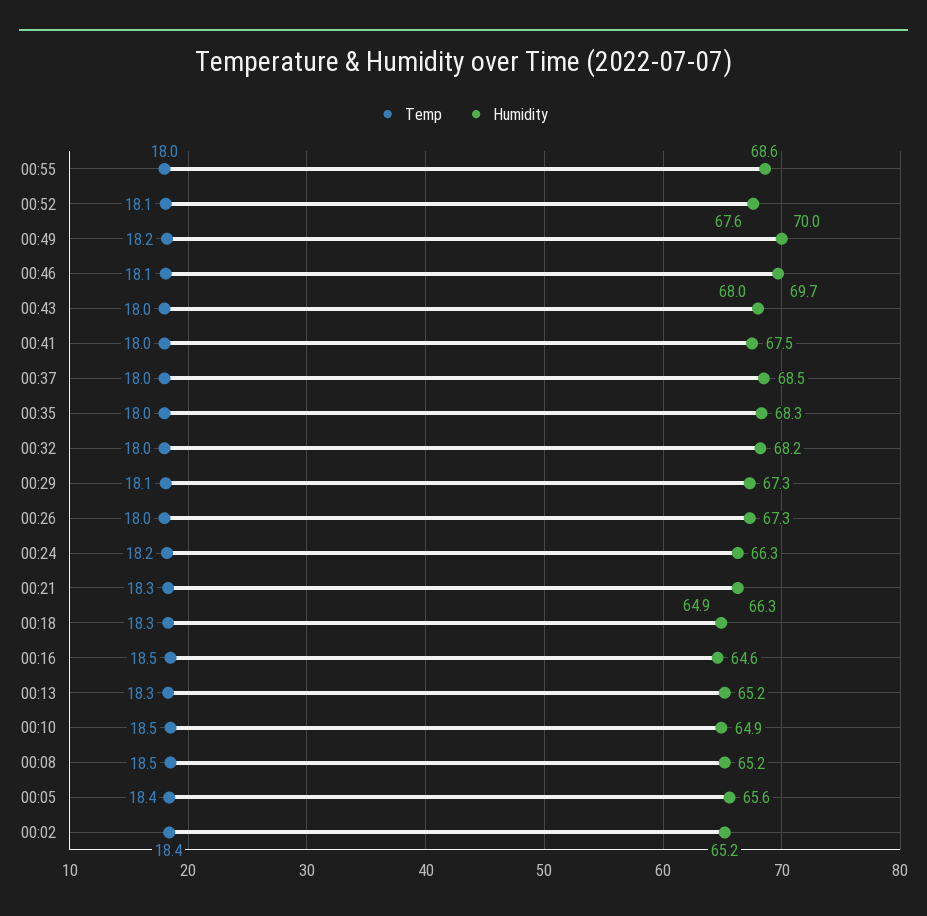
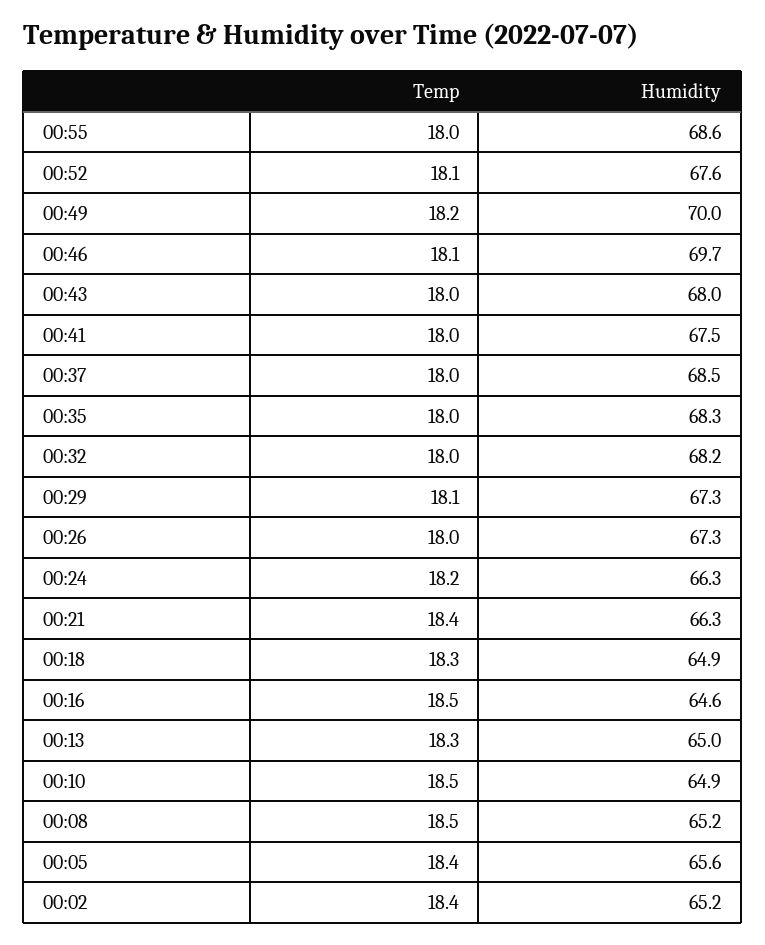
  {
    "Temp": {
      "00:55": 18,
      "00:52": 18.1,
      "00:49": 18.2,
      "00:46": 18.1,
      "00:43": 18,
      "00:41": 18,
      "00:37": 18,
      "00:35": 18,
      "00:32": 18,
      "00:29": 18.1,
      "00:26": 18,
      "00:24": 18.2,
-     "00:21": 18.3,
+     "00:21": 18.4,
      "00:18": 18.3,
      "00:16": 18.5,
      "00:13": 18.3,
      "00:10": 18.5,
      "00:08": 18.5,
      "00:05": 18.4,
      "00:02": 18.4
    },
    "Humidity": {
      "00:55": 68.6,
      "00:52": 67.6,
      "00:49": 70,
      "00:46": 69.7,
      "00:43": 68,
      "00:41": 67.5,
      "00:37": 68.5,
      "00:35": 68.3,
      "00:32": 68.2,
      "00:29": 67.3,
      "00:26": 67.3,
      "00:24": 66.3,
      "00:21": 66.3,
      "00:18": 64.9,
      "00:16": 64.6,
-     "00:13": 65.2,
+     "00:13": 65,
      "00:10": 64.9,
      "00:08": 65.2,
      "00:05": 65.6,
      "00:02": 65.2
    }
  }

